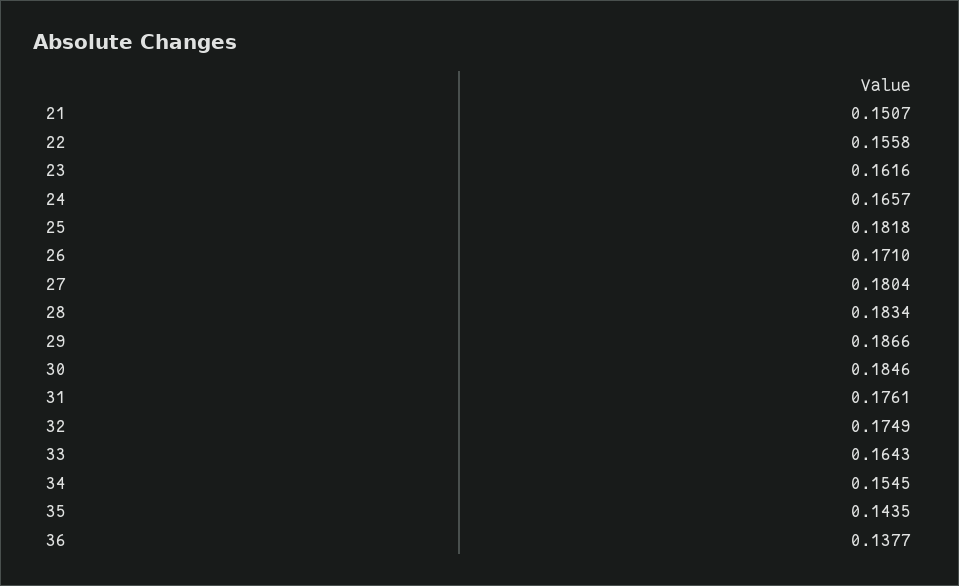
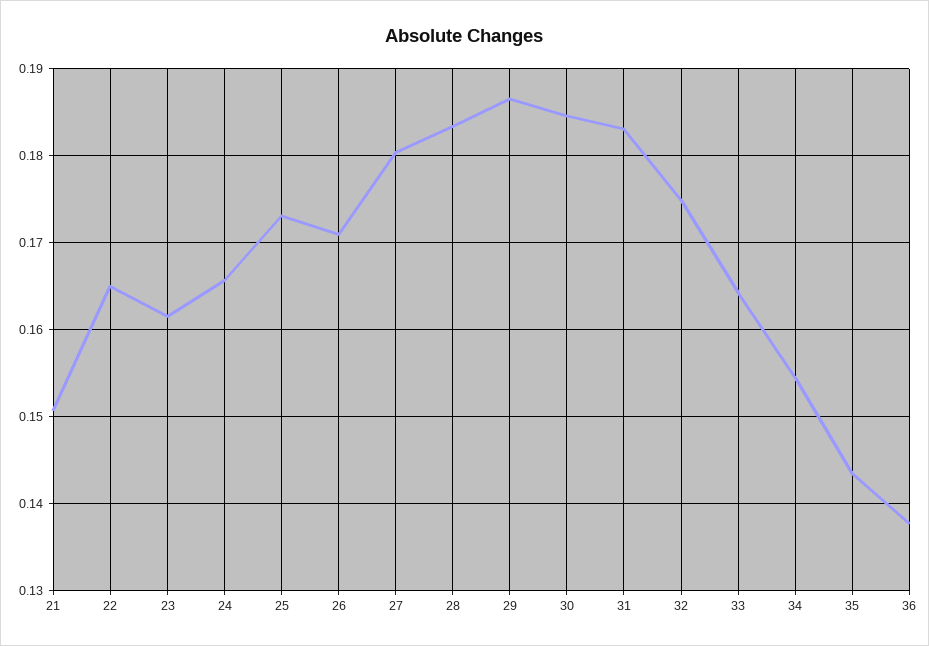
  {
    "21": 0.1507,
-   "22": 0.1558,
+   "22": 0.165,
    "23": 0.1616,
    "24": 0.1657,
-   "25": 0.1818,
+   "25": 0.173,
    "26": 0.171,
    "27": 0.1804,
    "28": 0.1834,
    "29": 0.1866,
    "30": 0.1846,
-   "31": 0.1761,
+   "31": 0.183,
    "32": 0.1749,
    "33": 0.1643,
    "34": 0.1545,
    "35": 0.1435,
    "36": 0.1377
  }

